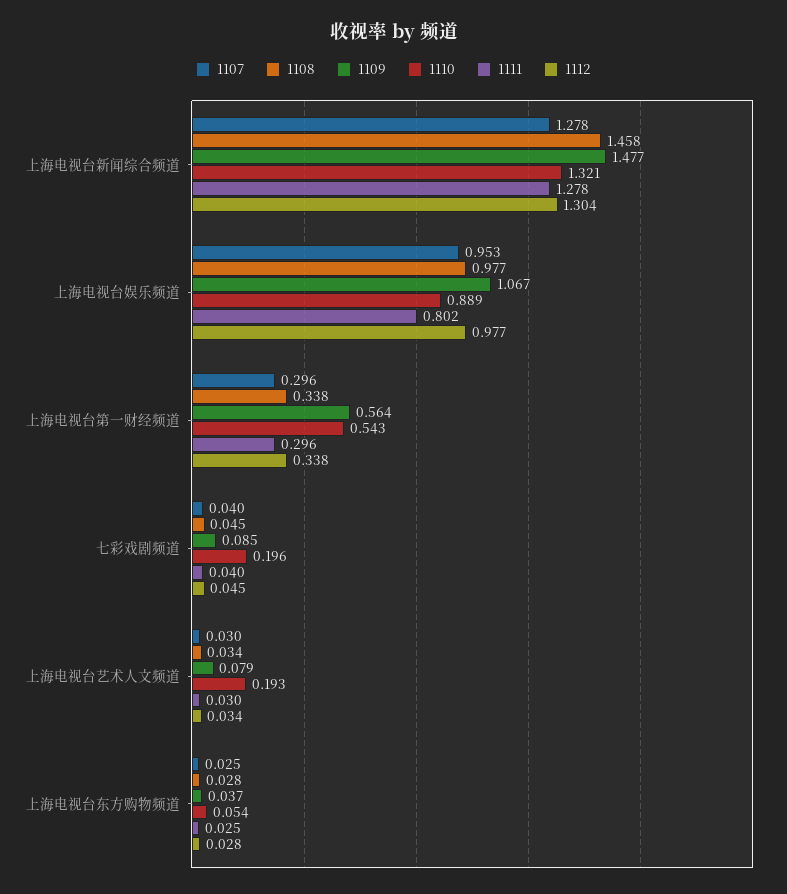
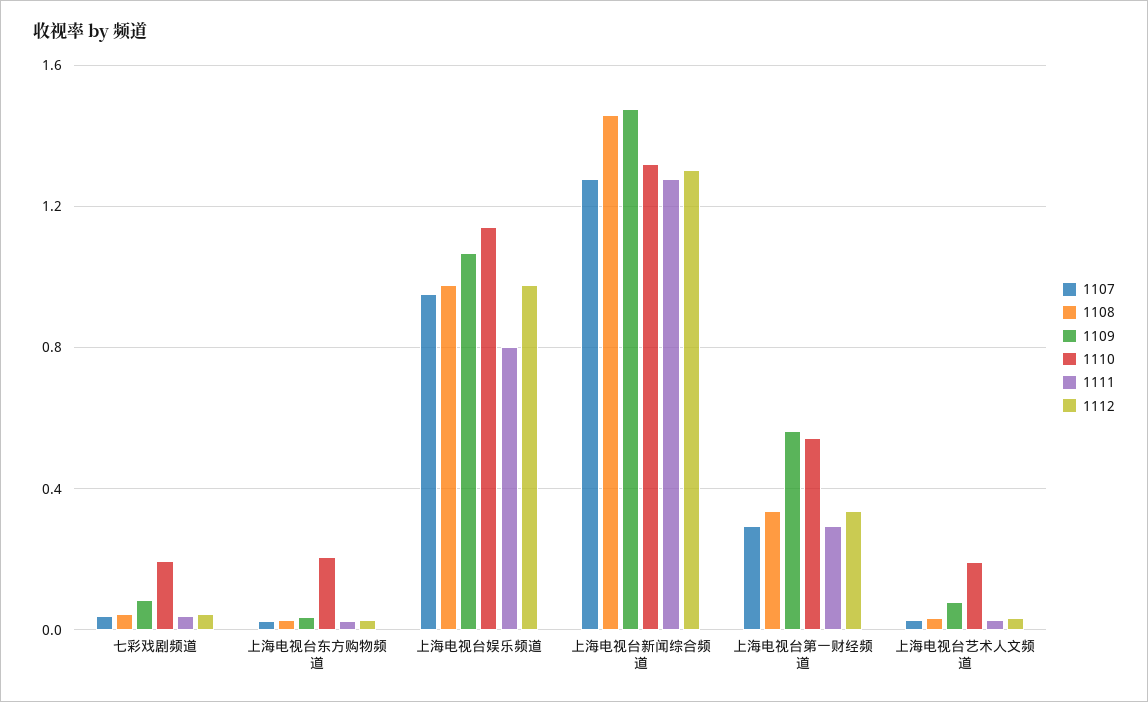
  {
    "1107": {
      "上海电视台新闻综合频道": 1.278,
      "上海电视台娱乐频道": 0.953,
      "上海电视台第一财经频道": 0.296,
      "七彩戏剧频道": 0.04,
      "上海电视台艺术人文频道": 0.03,
      "上海电视台东方购物频道": 0.025
    },
    "1108": {
      "上海电视台新闻综合频道": 1.458,
      "上海电视台娱乐频道": 0.977,
      "上海电视台第一财经频道": 0.338,
      "七彩戏剧频道": 0.045,
      "上海电视台艺术人文频道": 0.034,
      "上海电视台东方购物频道": 0.028
    },
    "1109": {
      "上海电视台新闻综合频道": 1.477,
      "上海电视台娱乐频道": 1.067,
      "上海电视台第一财经频道": 0.564,
      "七彩戏剧频道": 0.085,
      "上海电视台艺术人文频道": 0.079,
      "上海电视台东方购物频道": 0.037
    },
    "1110": {
      "上海电视台新闻综合频道": 1.321,
-     "上海电视台娱乐频道": 0.889,
+     "上海电视台娱乐频道": 1.15,
      "上海电视台第一财经频道": 0.543,
      "七彩戏剧频道": 0.196,
      "上海电视台艺术人文频道": 0.193,
-     "上海电视台东方购物频道": 0.054
+     "上海电视台东方购物频道": 0.2
    },
    "1111": {
      "上海电视台新闻综合频道": 1.278,
      "上海电视台娱乐频道": 0.802,
      "上海电视台第一财经频道": 0.296,
      "七彩戏剧频道": 0.04,
      "上海电视台艺术人文频道": 0.03,
      "上海电视台东方购物频道": 0.025
    },
    "1112": {
      "上海电视台新闻综合频道": 1.304,
      "上海电视台娱乐频道": 0.977,
      "上海电视台第一财经频道": 0.338,
      "七彩戏剧频道": 0.045,
      "上海电视台艺术人文频道": 0.034,
      "上海电视台东方购物频道": 0.028
    }
  }

